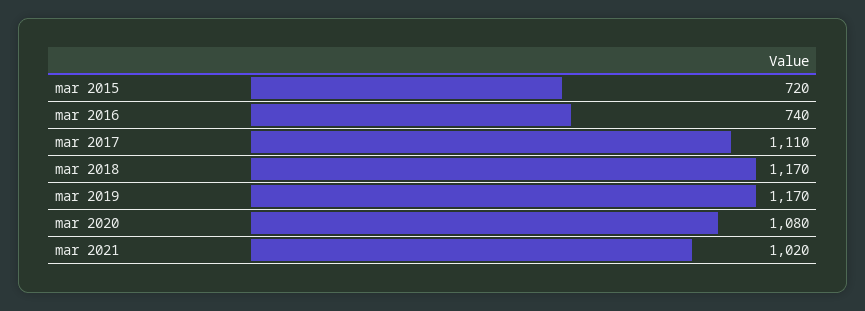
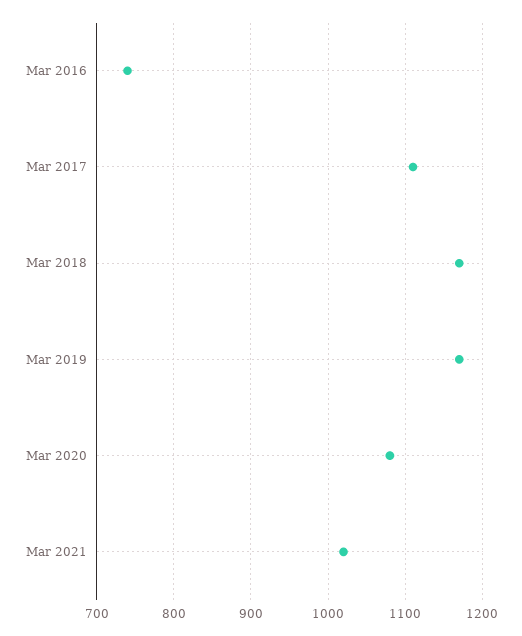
  {
-   "mar 2015": 720,
    "mar 2016": 740,
    "mar 2017": 1110,
    "mar 2018": 1170,
    "mar 2019": 1170,
    "mar 2020": 1080,
    "mar 2021": 1020
  }

